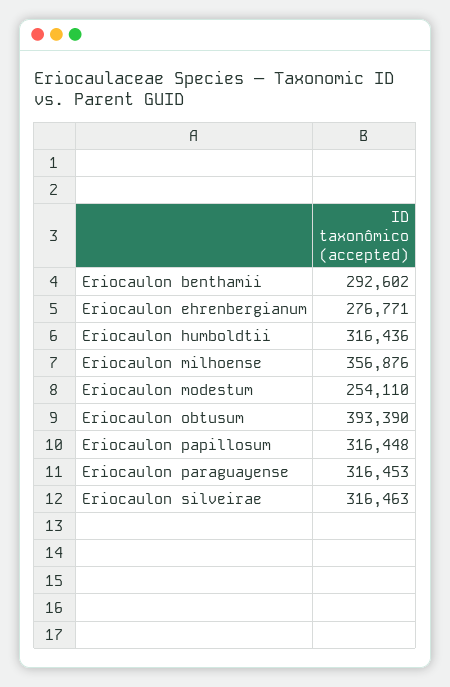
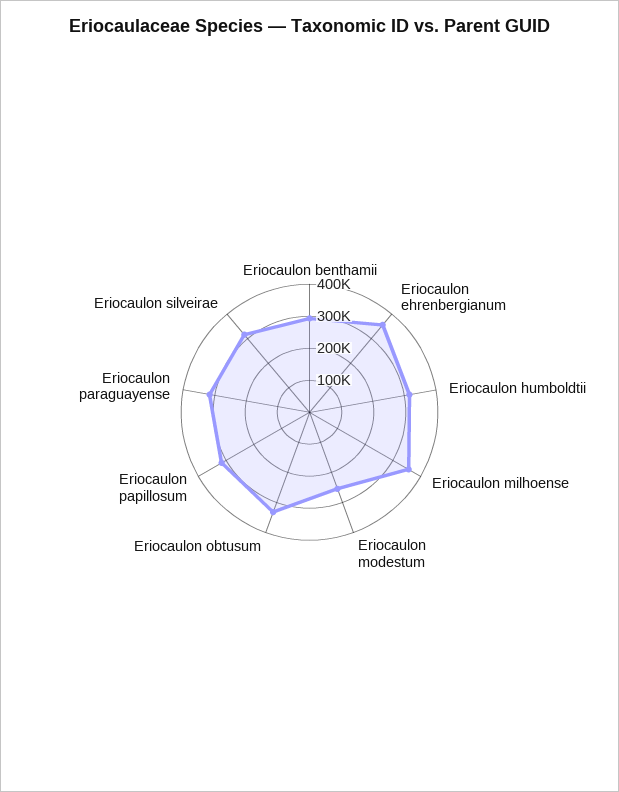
  {
    "Eriocaulon benthamii": 292602,
-   "Eriocaulon ehrenbergianum": 276771,
+   "Eriocaulon ehrenbergianum": 350000,
    "Eriocaulon humboldtii": 316436,
    "Eriocaulon milhoense": 356876,
    "Eriocaulon modestum": 254110,
-   "Eriocaulon obtusum": 393390,
+   "Eriocaulon obtusum": 325000,
    "Eriocaulon papillosum": 316448,
    "Eriocaulon paraguayense": 316453,
    "Eriocaulon silveirae": 316463
  }

